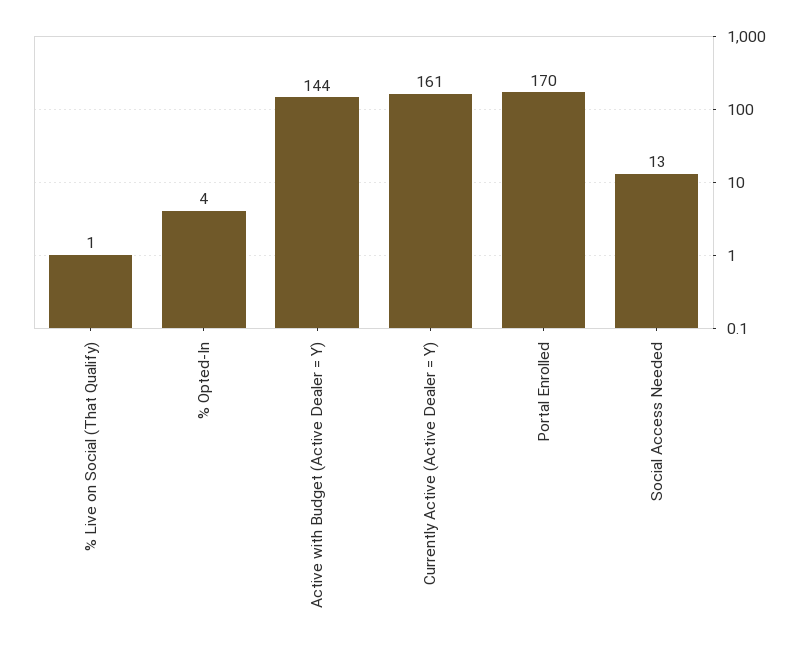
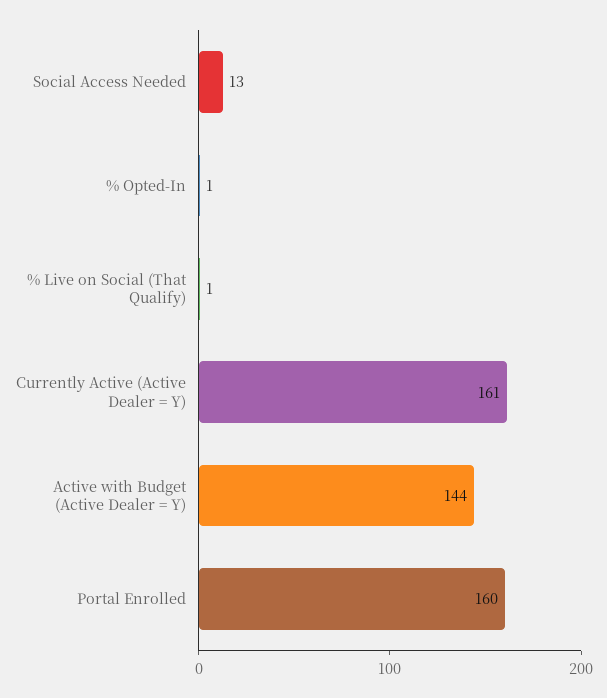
  {
    "% Live on Social (That Qualify)": 1,
-   "% Opted-In": 4,
+   "% Opted-In": 1,
    "Active with Budget (Active Dealer = Y)": 144,
    "Currently Active (Active Dealer = Y)": 161,
-   "Portal Enrolled": 170,
+   "Portal Enrolled": 160,
    "Social Access Needed": 13
  }

